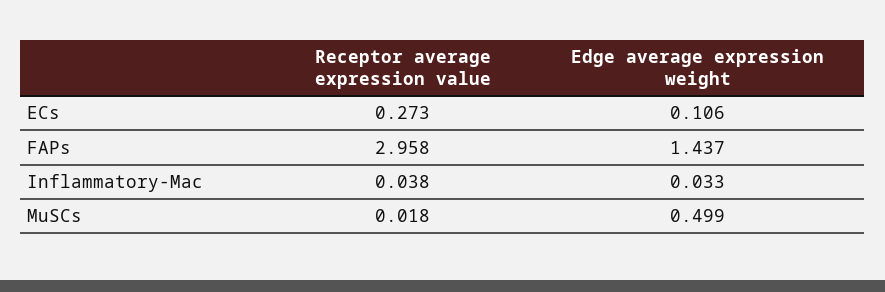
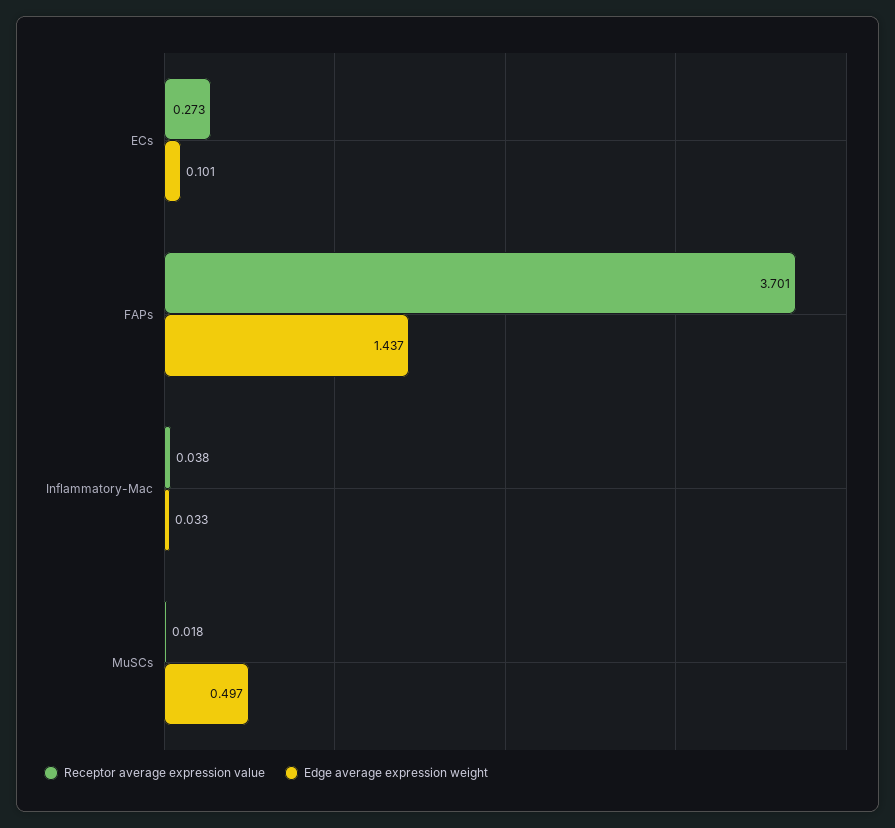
  {
    "Receptor average expression value": {
      "ECs": 0.273,
-     "FAPs": 2.958,
+     "FAPs": 3.701,
      "Inflammatory-Mac": 0.038,
      "MuSCs": 0.018
    },
    "Edge average expression weight": {
-     "ECs": 0.106,
+     "ECs": 0.101,
      "FAPs": 1.437,
      "Inflammatory-Mac": 0.033,
-     "MuSCs": 0.499
+     "MuSCs": 0.497
    }
  }

